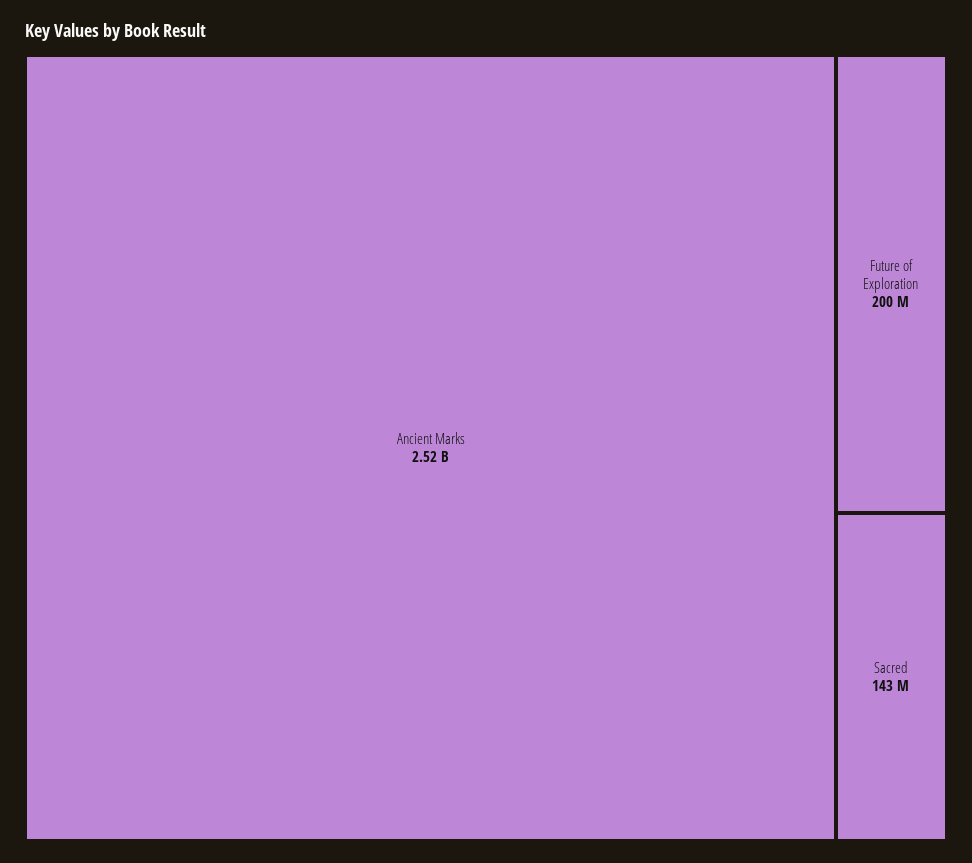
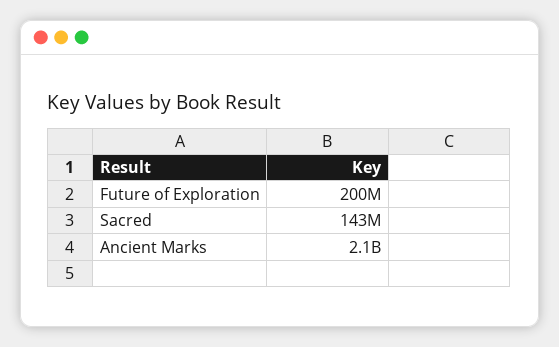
  {
-   "Ancient Marks": 2520000000,
+   "Ancient Marks": 2100000000,
    "Future of Exploration": 200000000,
    "Sacred": 143000000
  }

